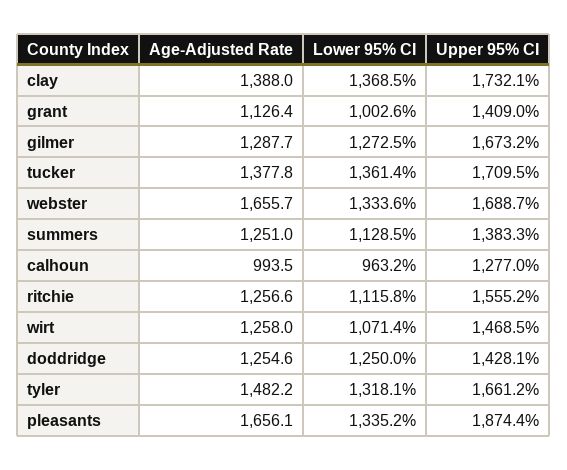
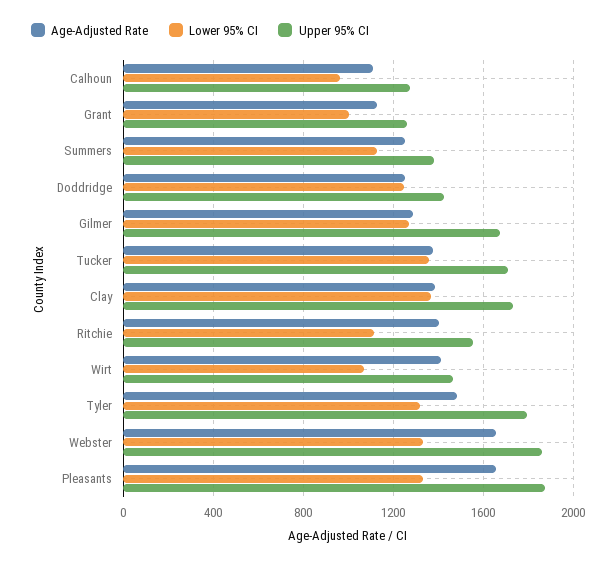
  {
    "Age-Adjusted Rate": {
      "clay": 1388,
      "grant": 1126.4,
      "gilmer": 1287.7,
      "tucker": 1377.8,
      "webster": 1655.7,
      "summers": 1251,
-     "calhoun": 993.5,
+     "calhoun": 1100,
-     "ritchie": 1256.6,
+     "ritchie": 1400,
-     "wirt": 1258,
+     "wirt": 1400,
      "doddridge": 1254.6,
      "tyler": 1482.2,
      "pleasants": 1656.1
    },
    "Lower 95% CI": {
      "clay": 1368.5,
      "grant": 1002.6,
      "gilmer": 1272.5,
      "tucker": 1361.4,
      "webster": 1333.6,
      "summers": 1128.5,
      "calhoun": 963.2,
      "ritchie": 1115.8,
      "wirt": 1071.4,
      "doddridge": 1250,
      "tyler": 1318.1,
      "pleasants": 1335.2
    },
    "Upper 95% CI": {
      "clay": 1732.1,
-     "grant": 1409,
+     "grant": 1250,
      "gilmer": 1673.2,
      "tucker": 1709.5,
-     "webster": 1688.7,
+     "webster": 1850,
      "summers": 1383.3,
      "calhoun": 1277,
      "ritchie": 1555.2,
      "wirt": 1468.5,
      "doddridge": 1428.1,
-     "tyler": 1661.2,
+     "tyler": 1800,
      "pleasants": 1874.4
    }
  }

